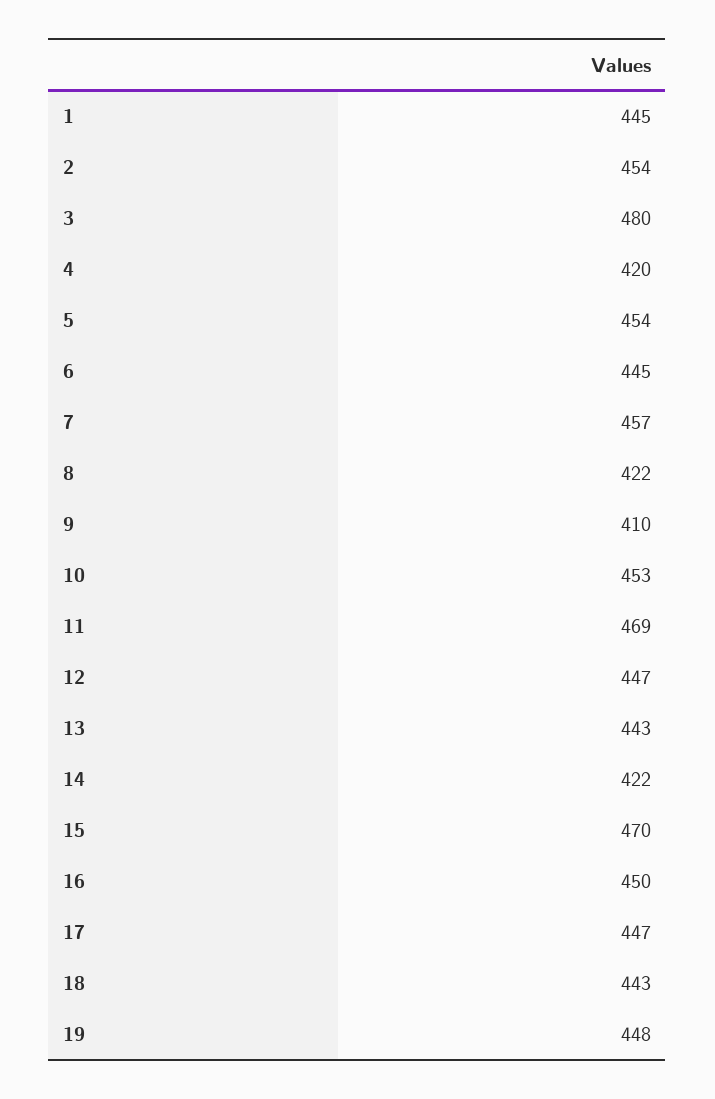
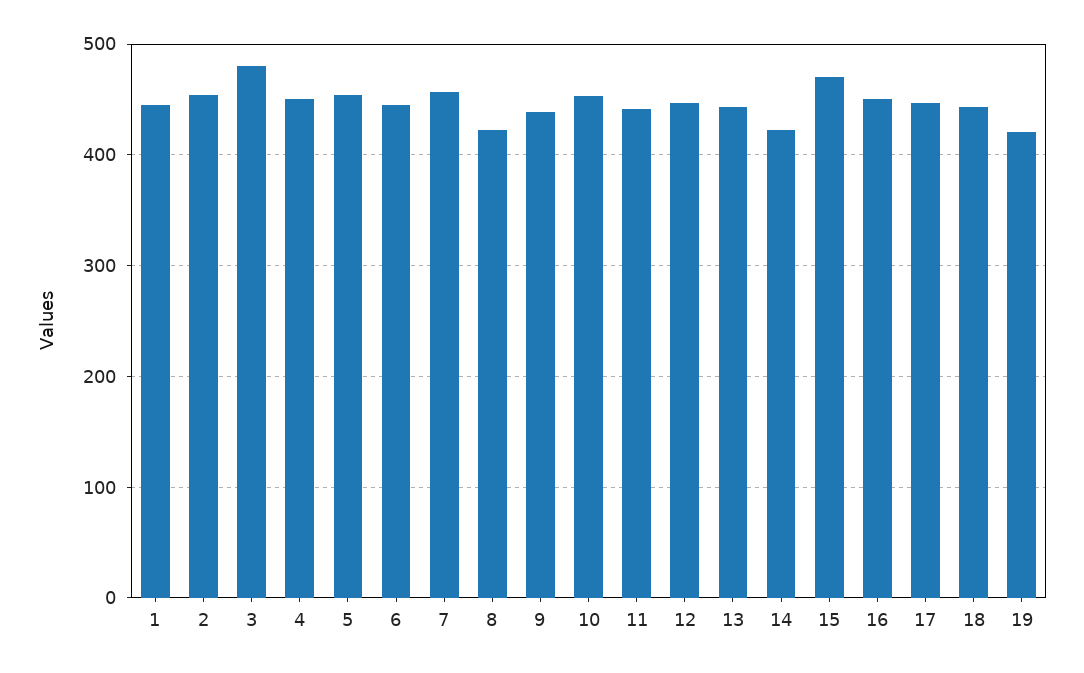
  {
    "1": 445,
    "2": 454,
    "3": 480,
-   "4": 420,
+   "4": 450,
    "5": 454,
    "6": 445,
    "7": 457,
    "8": 422,
-   "9": 410,
+   "9": 440,
    "10": 453,
-   "11": 469,
+   "11": 440,
    "12": 447,
    "13": 443,
    "14": 422,
    "15": 470,
    "16": 450,
    "17": 447,
    "18": 443,
-   "19": 448
+   "19": 420
  }

